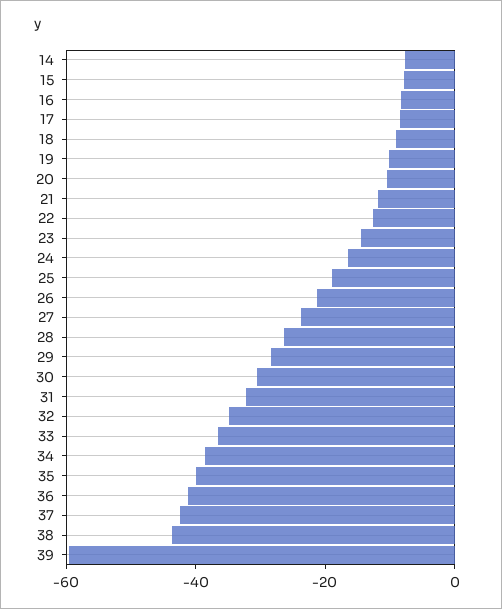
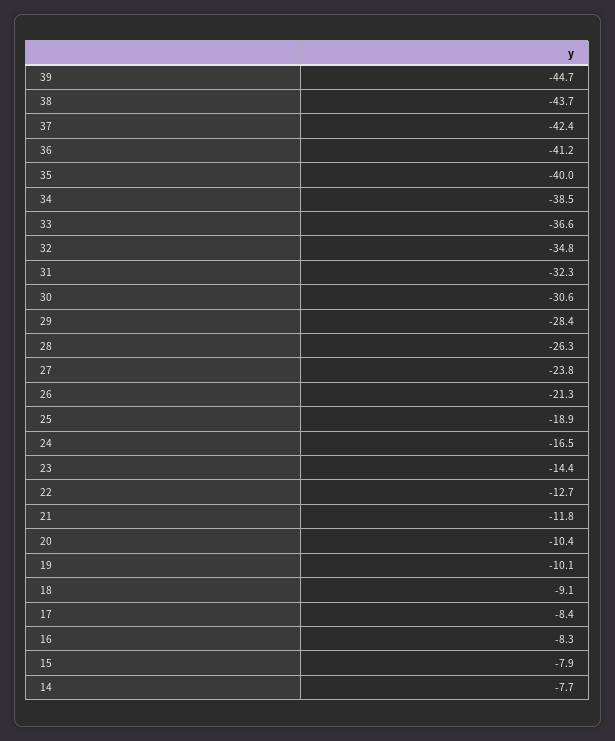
  {
    "14": -7.7,
    "15": -7.9,
    "16": -8.3,
    "17": -8.4,
    "18": -9.1,
    "19": -10.1,
    "20": -10.4,
    "21": -11.8,
    "22": -12.7,
    "23": -14.4,
    "24": -16.5,
    "25": -18.9,
    "26": -21.3,
    "27": -23.8,
    "28": -26.3,
    "29": -28.4,
    "30": -30.6,
    "31": -32.3,
    "32": -34.8,
    "33": -36.6,
    "34": -38.5,
    "35": -40,
    "36": -41.2,
    "37": -42.4,
    "38": -43.7,
-   "39": -60
+   "39": -44.7
  }

